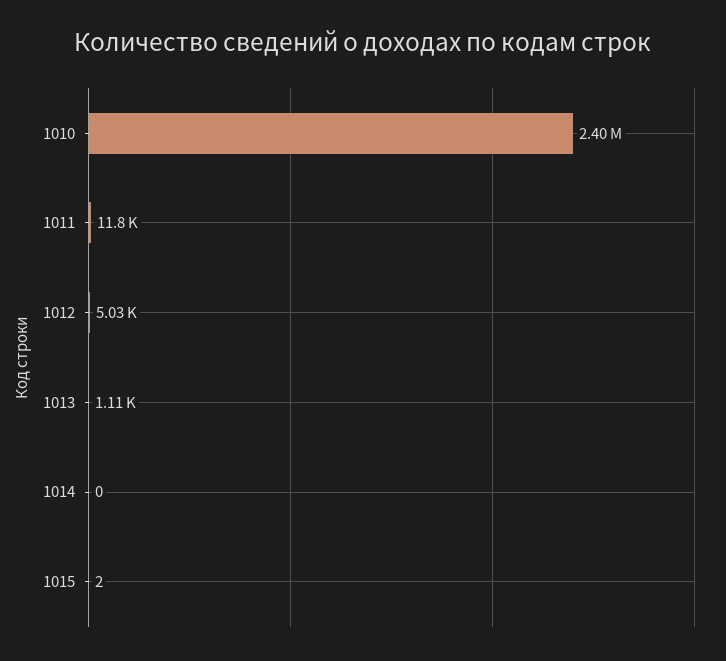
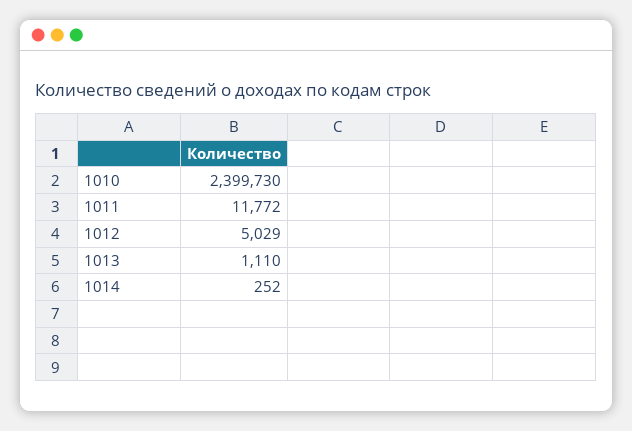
  {
    "1010": 2399730,
    "1011": 11772,
    "1012": 5029,
    "1013": 1110,
-   "1014": 0,
+   "1014": 252
-   "1015": 2
  }

